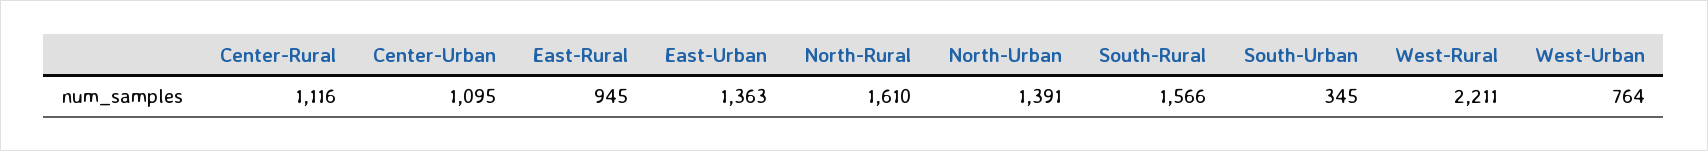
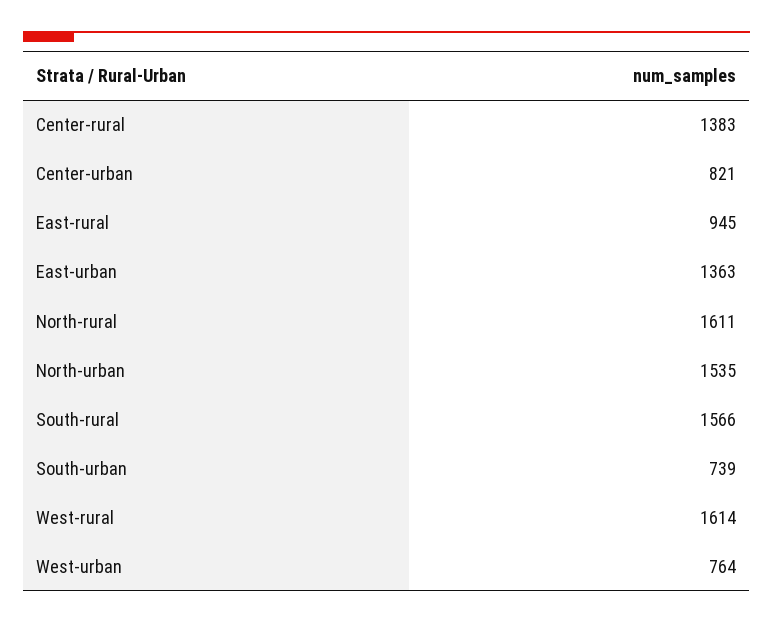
  {
-   "Center-Rural": 1116,
+   "Center-Rural": 1383,
-   "Center-Urban": 1095,
+   "Center-Urban": 821,
    "East-Rural": 945,
    "East-Urban": 1363,
-   "North-Rural": 1610,
+   "North-Rural": 1611,
-   "North-Urban": 1391,
+   "North-Urban": 1535,
    "South-Rural": 1566,
-   "South-Urban": 345,
+   "South-Urban": 739,
-   "West-Rural": 2211,
+   "West-Rural": 1614,
    "West-Urban": 764
  }

